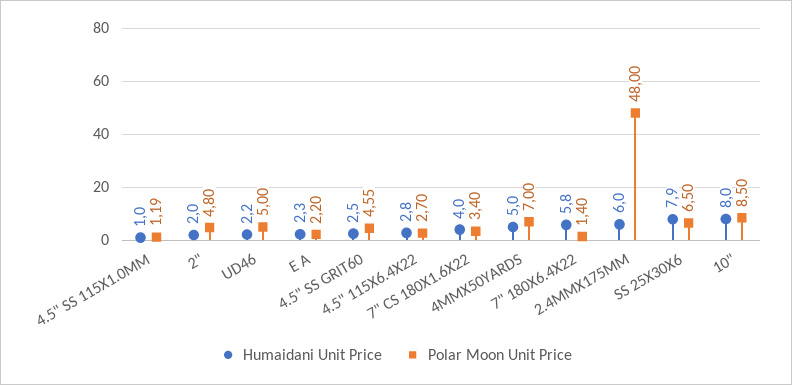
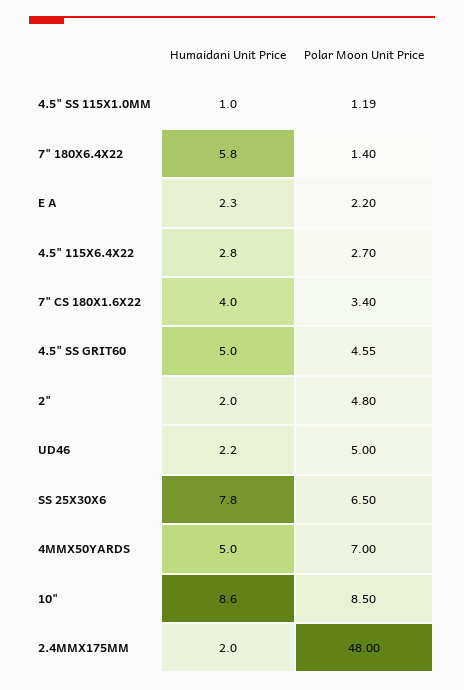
  {
    "Humaidani Unit Price": {
      "4.5\" SS 115X1.0MM": 1,
      "2\"": 2,
      "UD46": 2.2,
      "E A": 2.3,
-     "4.5\" SS GRIT60": 2.5,
+     "4.5\" SS GRIT60": 5,
      "4.5\" 115X6.4X22": 2.8,
      "7\" CS 180X1.6X22": 4,
      "4MMX50YARDS": 5,
      "7\" 180X6.4X22": 5.8,
-     "2.4MMX175MM": 6,
+     "2.4MMX175MM": 2,
-     "SS 25X30X6": 7.9,
+     "SS 25X30X6": 7.8,
-     "10\"": 8
+     "10\"": 8.6
    },
    "Polar Moon Unit Price": {
      "4.5\" SS 115X1.0MM": 1.19,
      "2\"": 4.8,
      "UD46": 5,
      "E A": 2.2,
      "4.5\" SS GRIT60": 4.55,
      "4.5\" 115X6.4X22": 2.7,
      "7\" CS 180X1.6X22": 3.4,
      "4MMX50YARDS": 7,
      "7\" 180X6.4X22": 1.4,
      "2.4MMX175MM": 48,
      "SS 25X30X6": 6.5,
      "10\"": 8.5
    }
  }

